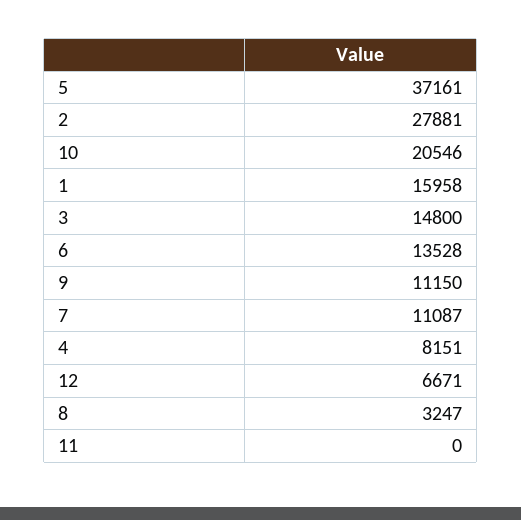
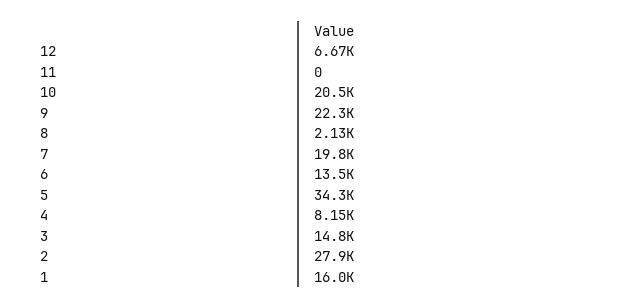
  {
-   "5": 37161,
+   "5": 34300,
    "2": 27881,
    "10": 20546,
    "1": 15958,
    "3": 14800,
    "6": 13528,
-   "9": 11150,
+   "9": 22300,
-   "7": 11087,
+   "7": 19800,
    "4": 8151,
    "12": 6671,
-   "8": 3247,
+   "8": 2130,
    "11": 0
  }

